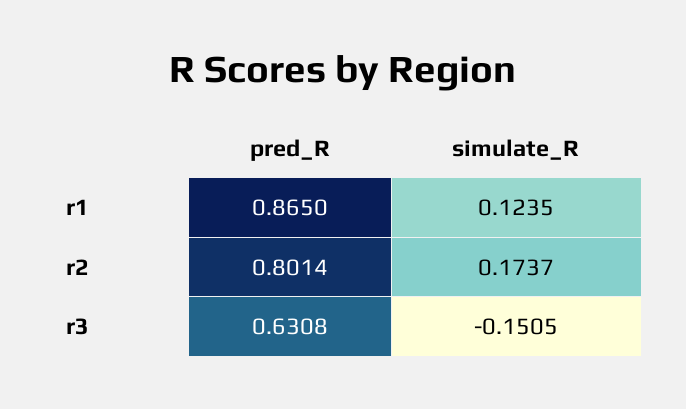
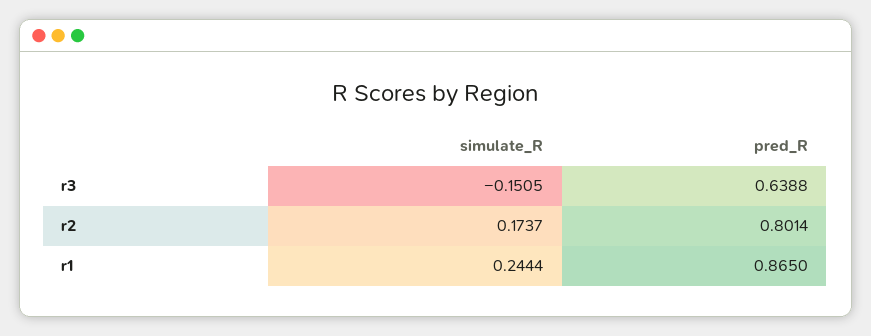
  {
    "pred_R": {
      "r1": 0.865,
      "r2": 0.8014,
-     "r3": 0.6308
+     "r3": 0.6388
    },
    "simulate_R": {
-     "r1": 0.1235,
+     "r1": 0.2444,
      "r2": 0.1737,
      "r3": -0.1505
    }
  }

